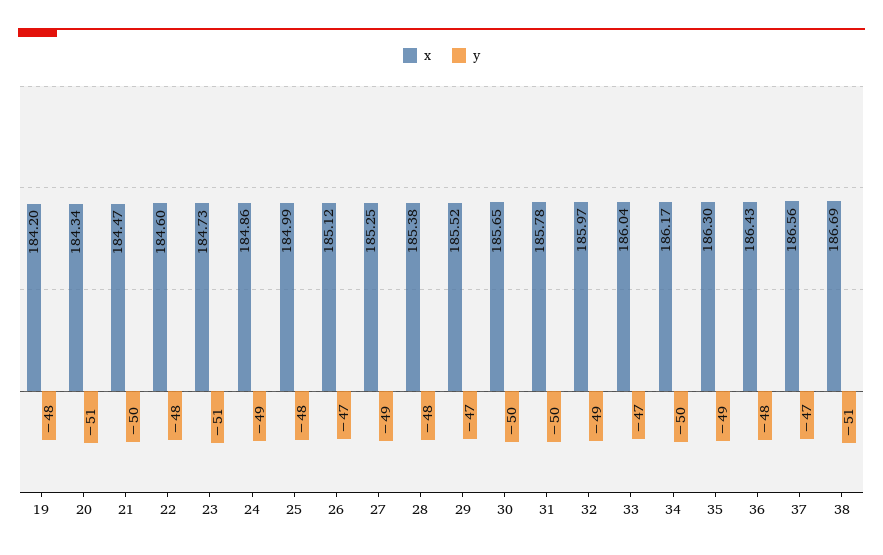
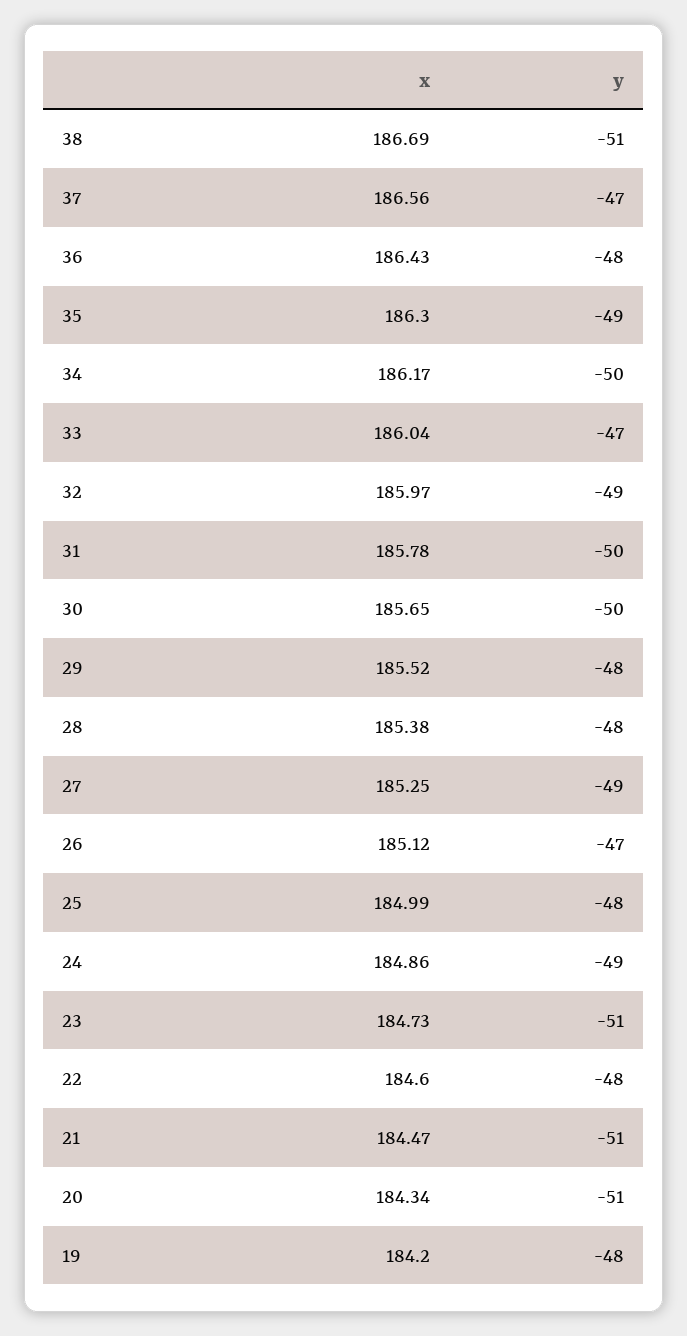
  {
    "x": {
      "19": 184.2,
      "20": 184.34,
      "21": 184.47,
      "22": 184.6,
      "23": 184.73,
      "24": 184.86,
      "25": 184.99,
      "26": 185.12,
      "27": 185.25,
      "28": 185.38,
      "29": 185.52,
      "30": 185.65,
      "31": 185.78,
      "32": 185.97,
      "33": 186.04,
      "34": 186.17,
      "35": 186.3,
      "36": 186.43,
      "37": 186.56,
      "38": 186.69
    },
    "y": {
      "19": -48,
      "20": -51,
-     "21": -50,
+     "21": -51,
      "22": -48,
      "23": -51,
      "24": -49,
      "25": -48,
      "26": -47,
      "27": -49,
      "28": -48,
-     "29": -47,
+     "29": -48,
      "30": -50,
      "31": -50,
      "32": -49,
      "33": -47,
      "34": -50,
      "35": -49,
      "36": -48,
      "37": -47,
      "38": -51
    }
  }

